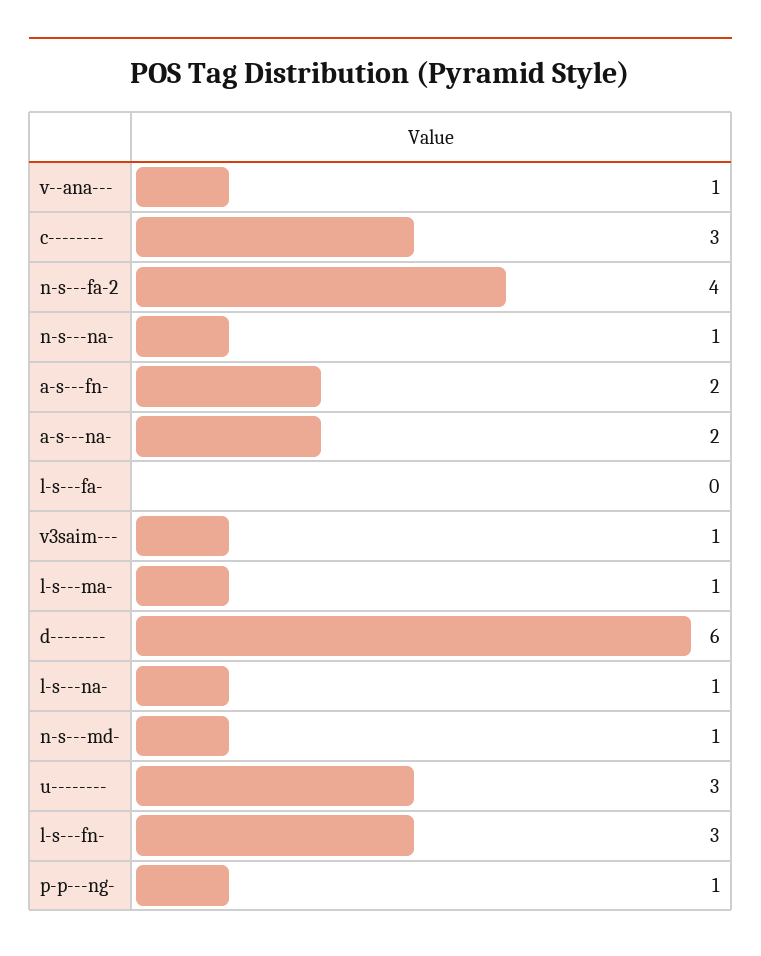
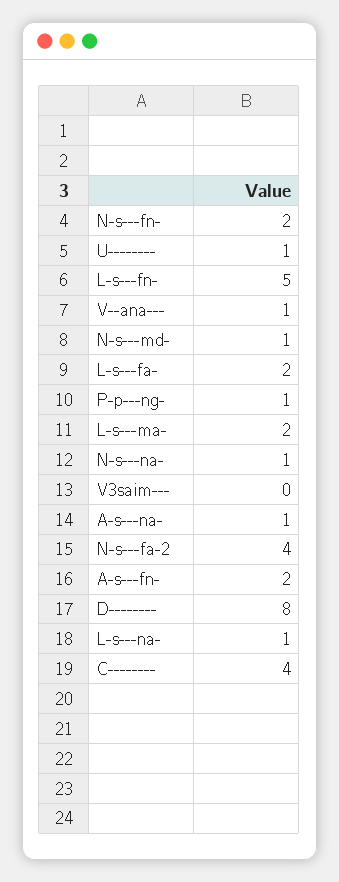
  {
    "v--ana---": 1,
-   "c--------": 3,
+   "c--------": 4,
    "n-s---fa-2": 4,
    "n-s---na-": 1,
    "a-s---fn-": 2,
-   "a-s---na-": 2,
+   "a-s---na-": 1,
-   "l-s---fa-": 0,
+   "l-s---fa-": 2,
-   "v3saim---": 1,
+   "v3saim---": 0,
-   "l-s---ma-": 1,
+   "l-s---ma-": 2,
-   "d--------": 6,
+   "d--------": 8,
    "l-s---na-": 1,
    "n-s---md-": 1,
-   "u--------": 3,
+   "u--------": 1,
-   "l-s---fn-": 3,
+   "l-s---fn-": 5,
-   "p-p---ng-": 1
+   "p-p---ng-": 1,
+   "N-s---fn-": 2
  }

